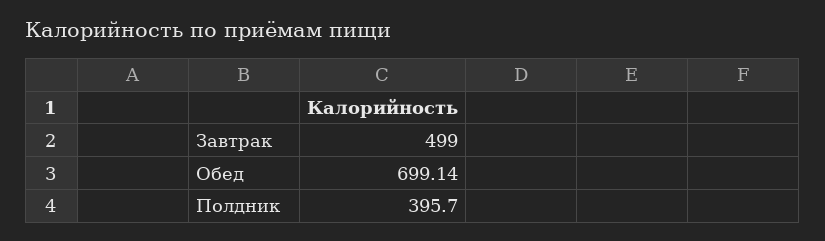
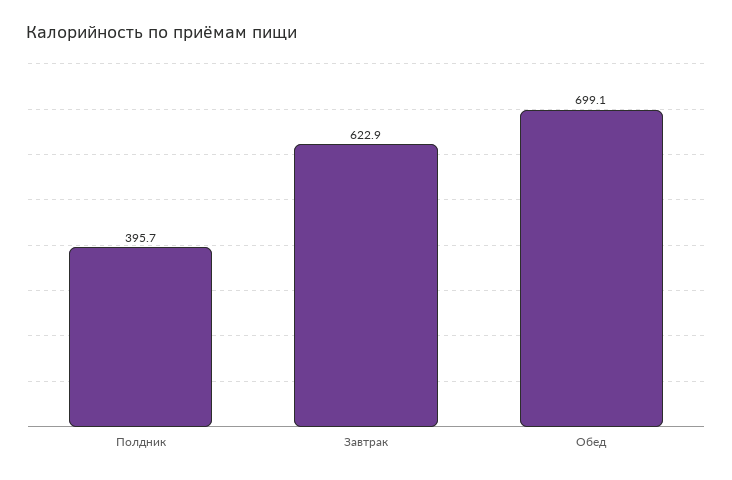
  {
-   "Завтрак": 499,
+   "Завтрак": 622.9,
    "Обед": 699.14,
    "Полдник": 395.7
  }

